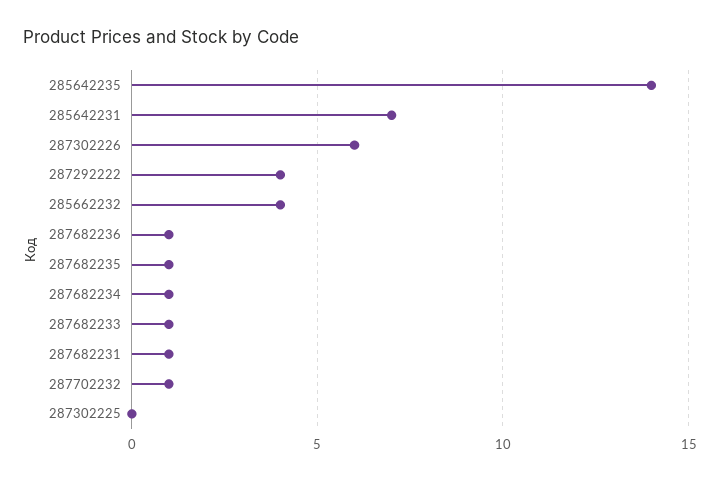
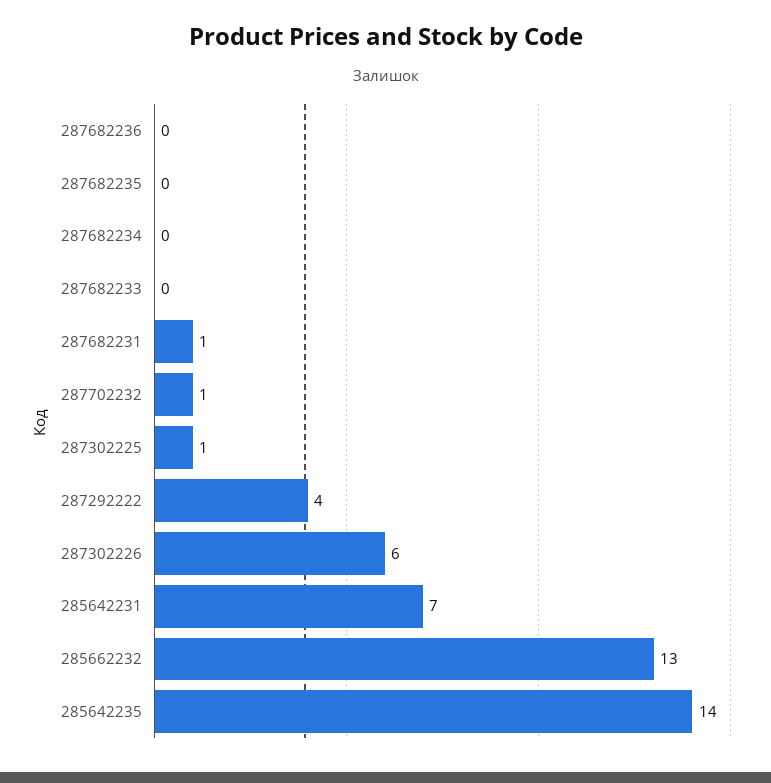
  {
    "285642235": 14,
    "285642231": 7,
    "287302226": 6,
    "287292222": 4,
-   "285662232": 4,
+   "285662232": 13,
-   "287682236": 1,
+   "287682236": 0,
-   "287682235": 1,
+   "287682235": 0,
-   "287682234": 1,
+   "287682234": 0,
-   "287682233": 1,
+   "287682233": 0,
    "287682231": 1,
    "287702232": 1,
-   "287302225": 0
+   "287302225": 1
  }

